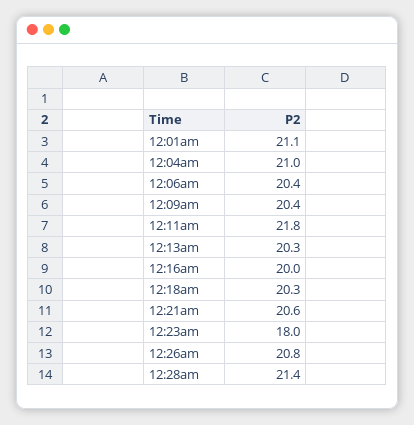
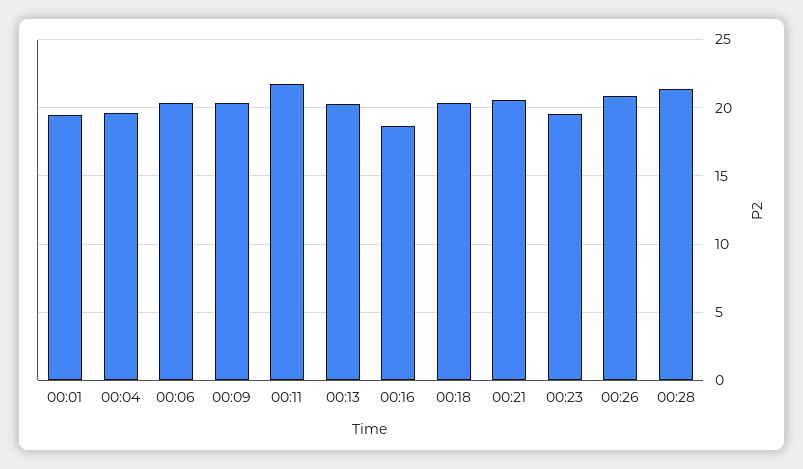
  {
-   "12:01am": 21.1,
+   "12:01am": 19.5,
-   "12:04am": 21,
+   "12:04am": 19.5,
    "12:06am": 20.4,
    "12:09am": 20.4,
    "12:11am": 21.8,
    "12:13am": 20.3,
-   "12:16am": 20,
+   "12:16am": 18.5,
    "12:18am": 20.3,
    "12:21am": 20.6,
-   "12:23am": 18,
+   "12:23am": 19.5,
    "12:26am": 20.8,
    "12:28am": 21.4
  }

